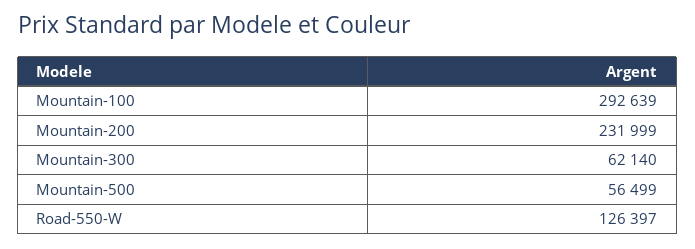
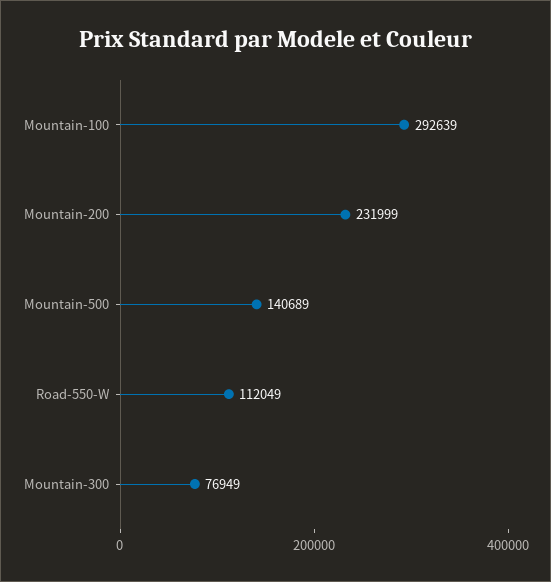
  {
    "Mountain-100": 292639,
    "Mountain-200": 231999,
-   "Mountain-300": 62140,
+   "Mountain-300": 76949,
-   "Mountain-500": 56499,
+   "Mountain-500": 140689,
-   "Road-550-W": 126397
+   "Road-550-W": 112049
  }

